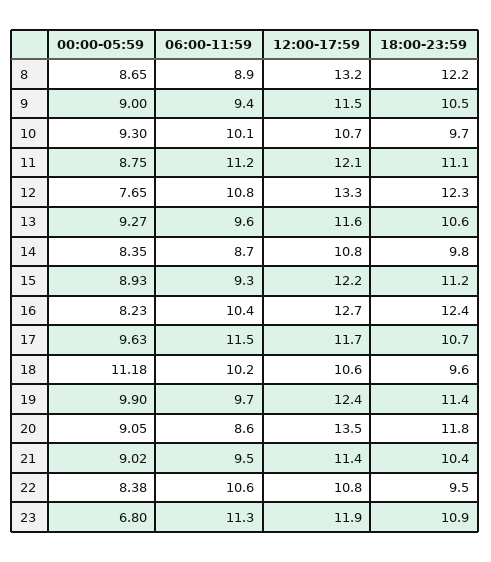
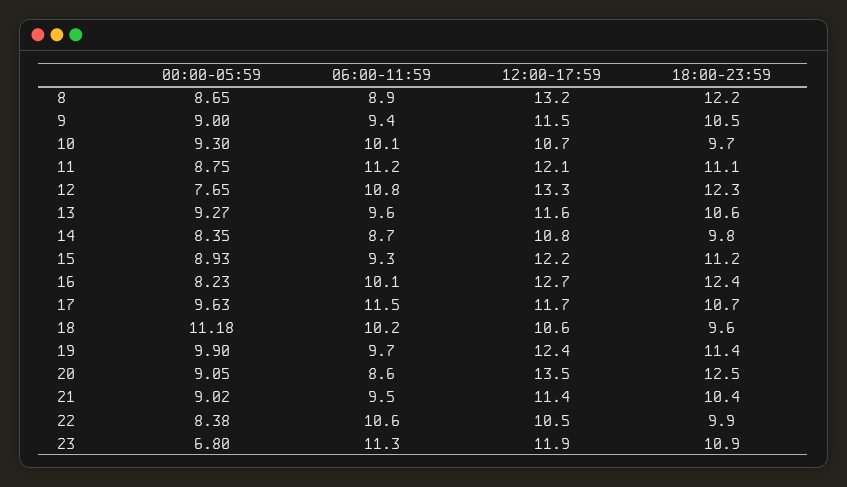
  {
    "00:00-05:59": {
      "8": 8.65,
      "9": 9,
      "10": 9.3,
      "11": 8.75,
      "12": 7.65,
      "13": 9.27,
      "14": 8.35,
      "15": 8.93,
      "16": 8.23,
      "17": 9.63,
      "18": 11.18,
      "19": 9.9,
      "20": 9.05,
      "21": 9.02,
      "22": 8.38,
      "23": 6.8
    },
    "06:00-11:59": {
      "8": 8.9,
      "9": 9.4,
      "10": 10.1,
      "11": 11.2,
      "12": 10.8,
      "13": 9.6,
      "14": 8.7,
      "15": 9.3,
-     "16": 10.4,
+     "16": 10.1,
      "17": 11.5,
      "18": 10.2,
      "19": 9.7,
      "20": 8.6,
      "21": 9.5,
      "22": 10.6,
      "23": 11.3
    },
    "12:00-17:59": {
      "8": 13.2,
      "9": 11.5,
      "10": 10.7,
      "11": 12.1,
      "12": 13.3,
      "13": 11.6,
      "14": 10.8,
      "15": 12.2,
      "16": 12.7,
      "17": 11.7,
      "18": 10.6,
      "19": 12.4,
      "20": 13.5,
      "21": 11.4,
-     "22": 10.8,
+     "22": 10.5,
      "23": 11.9
    },
    "18:00-23:59": {
      "8": 12.2,
      "9": 10.5,
      "10": 9.7,
      "11": 11.1,
      "12": 12.3,
      "13": 10.6,
      "14": 9.8,
      "15": 11.2,
      "16": 12.4,
      "17": 10.7,
      "18": 9.6,
      "19": 11.4,
-     "20": 11.8,
+     "20": 12.5,
      "21": 10.4,
-     "22": 9.5,
+     "22": 9.9,
      "23": 10.9
    }
  }

